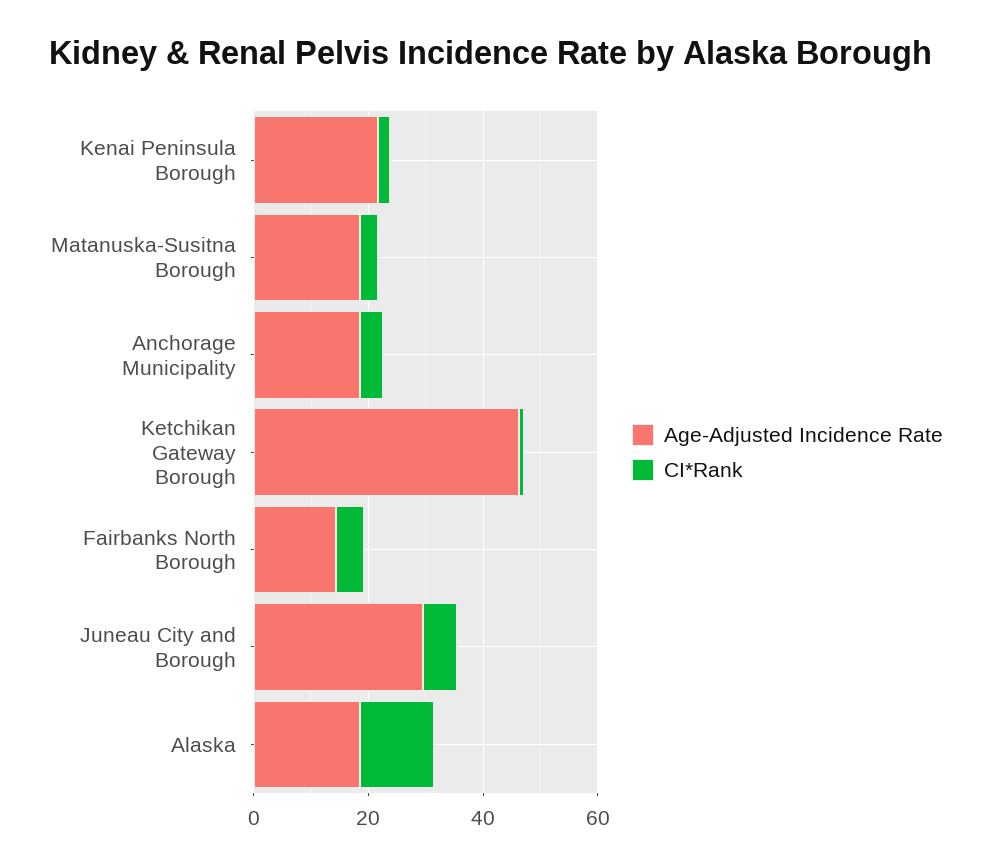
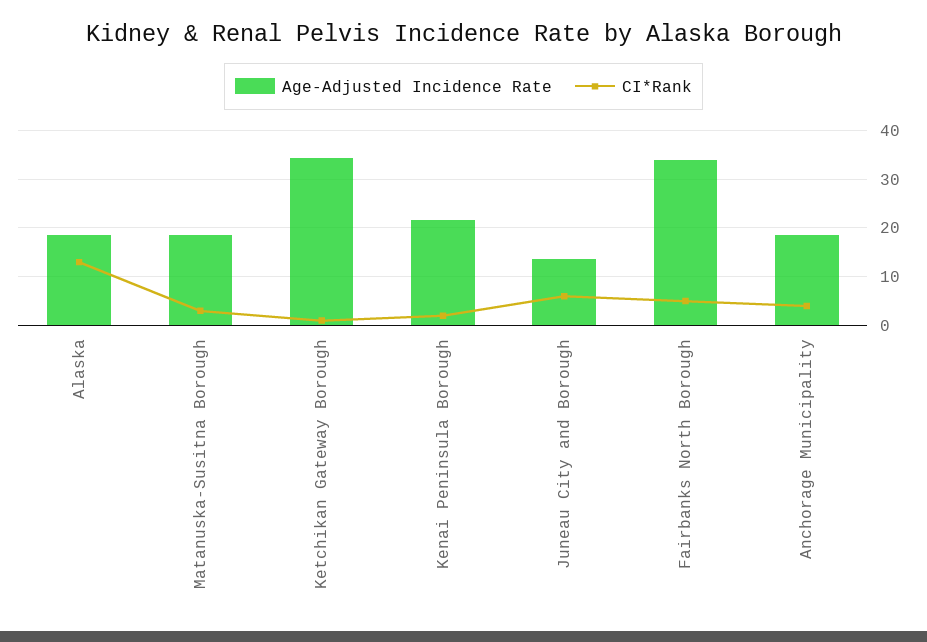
  {
    "Age-Adjusted Incidence Rate": {
      "Kenai Peninsula Borough": 22,
      "Matanuska-Susitna Borough": 18,
      "Anchorage Municipality": 18,
-     "Ketchikan Gateway Borough": 45,
+     "Ketchikan Gateway Borough": 34,
-     "Fairbanks North Borough": 15,
+     "Fairbanks North Borough": 34,
-     "Juneau City and Borough": 30,
+     "Juneau City and Borough": 14,
      "Alaska": 18
    },
    "CI*Rank": {
      "Kenai Peninsula Borough": 2,
      "Matanuska-Susitna Borough": 4,
      "Anchorage Municipality": 4,
      "Ketchikan Gateway Borough": 2,
      "Fairbanks North Borough": 6,
      "Juneau City and Borough": 6,
      "Alaska": 14
    }
  }

